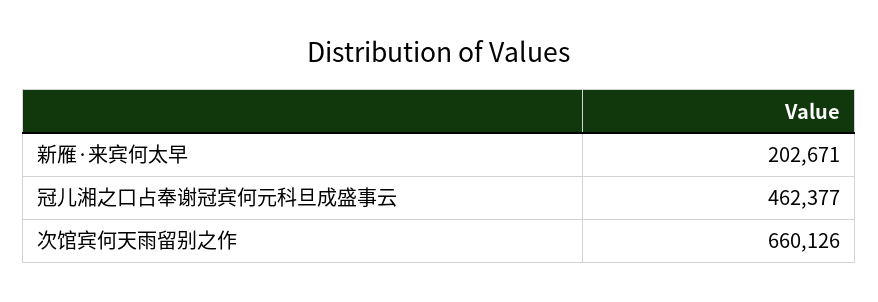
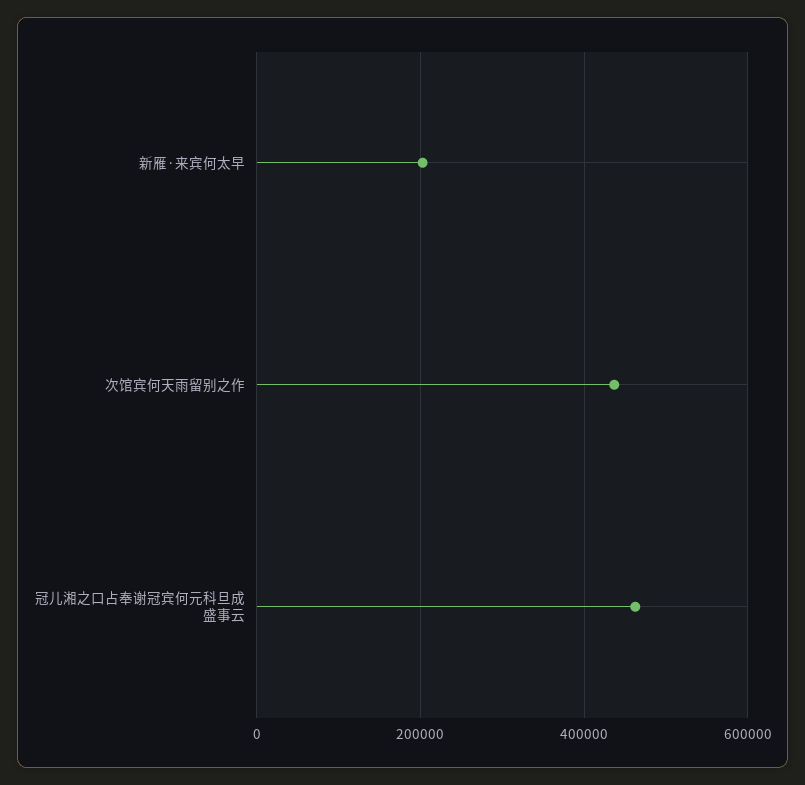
  {
    "新雁·来宾何太早": 202671,
    "冠儿湘之口占奉谢冠宾何元科旦成盛事云": 462377,
-   "次馆宾何天雨留别之作": 660126
+   "次馆宾何天雨留别之作": 440000
  }

